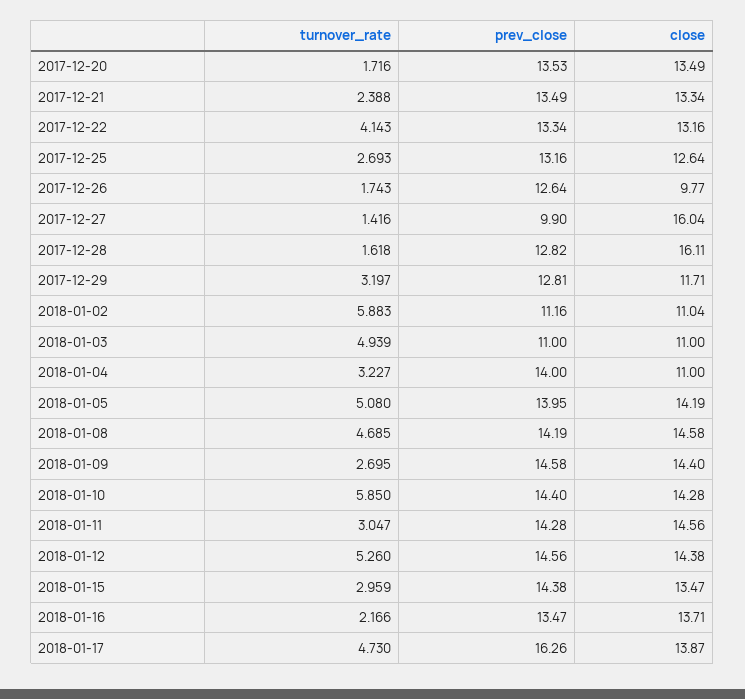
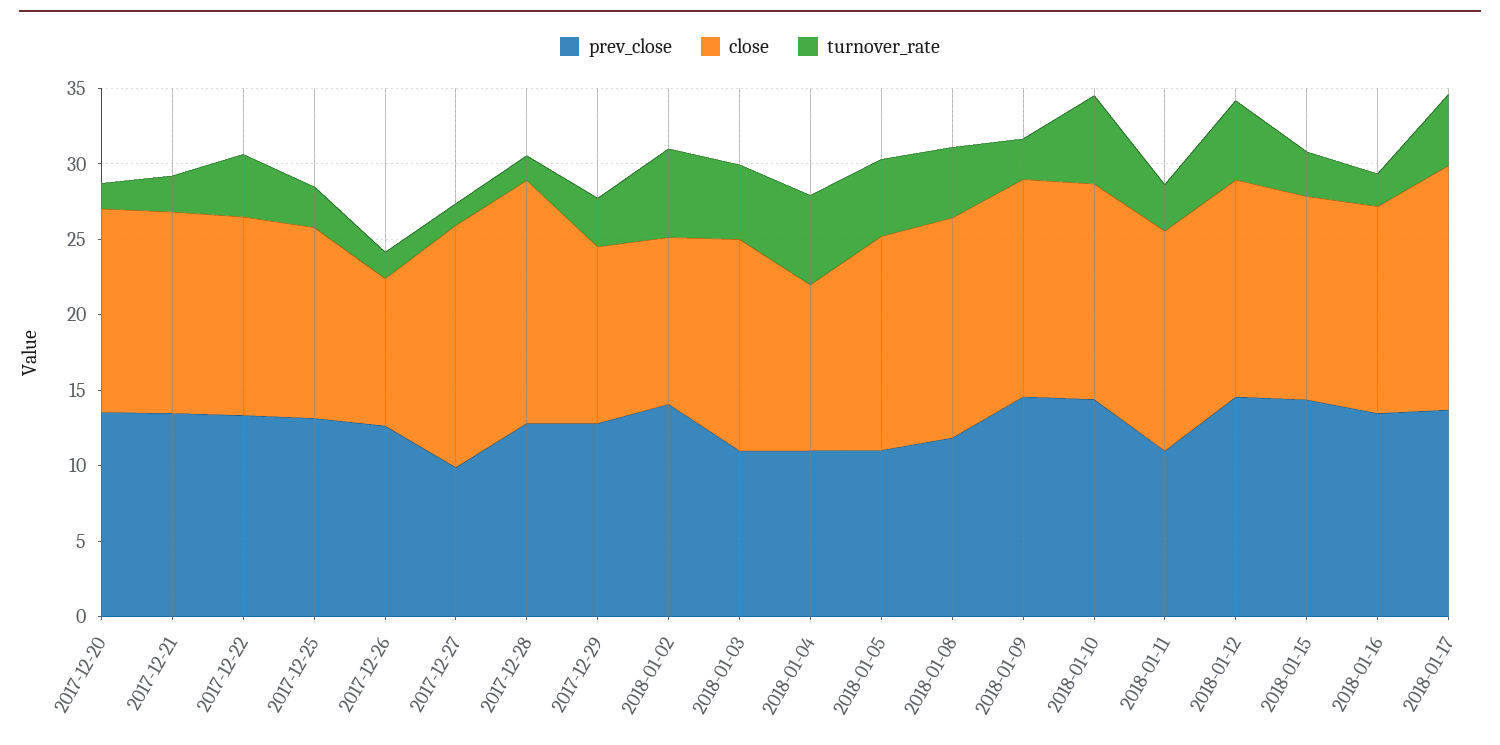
  {
    "turnover_rate": {
      "2017-12-20": 1.716,
      "2017-12-21": 2.388,
      "2017-12-22": 4.143,
      "2017-12-25": 2.693,
      "2017-12-26": 1.743,
      "2017-12-27": 1.416,
      "2017-12-28": 1.618,
      "2017-12-29": 3.197,
      "2018-01-02": 5.883,
      "2018-01-03": 4.939,
-     "2018-01-04": 3.227,
+     "2018-01-04": 6,
      "2018-01-05": 5.08,
      "2018-01-08": 4.685,
      "2018-01-09": 2.695,
      "2018-01-10": 5.85,
      "2018-01-11": 3.047,
      "2018-01-12": 5.26,
      "2018-01-15": 2.959,
      "2018-01-16": 2.166,
      "2018-01-17": 4.73
    },
    "prev_close": {
      "2017-12-20": 13.53,
      "2017-12-21": 13.49,
      "2017-12-22": 13.34,
      "2017-12-25": 13.16,
      "2017-12-26": 12.64,
      "2017-12-27": 9.9,
      "2017-12-28": 12.82,
      "2017-12-29": 12.81,
-     "2018-01-02": 11.16,
+     "2018-01-02": 14,
      "2018-01-03": 11,
-     "2018-01-04": 14,
+     "2018-01-04": 11,
-     "2018-01-05": 13.95,
+     "2018-01-05": 11,
-     "2018-01-08": 14.19,
+     "2018-01-08": 12,
      "2018-01-09": 14.58,
      "2018-01-10": 14.4,
-     "2018-01-11": 14.28,
+     "2018-01-11": 11,
      "2018-01-12": 14.56,
      "2018-01-15": 14.38,
      "2018-01-16": 13.47,
-     "2018-01-17": 16.26
+     "2018-01-17": 14
    },
    "close": {
      "2017-12-20": 13.49,
      "2017-12-21": 13.34,
      "2017-12-22": 13.16,
      "2017-12-25": 12.64,
      "2017-12-26": 9.77,
      "2017-12-27": 16.04,
      "2017-12-28": 16.11,
      "2017-12-29": 11.71,
      "2018-01-02": 11.04,
-     "2018-01-03": 11,
+     "2018-01-03": 14,
      "2018-01-04": 11,
      "2018-01-05": 14.19,
      "2018-01-08": 14.58,
      "2018-01-09": 14.4,
      "2018-01-10": 14.28,
      "2018-01-11": 14.56,
      "2018-01-12": 14.38,
      "2018-01-15": 13.47,
      "2018-01-16": 13.71,
-     "2018-01-17": 13.87
+     "2018-01-17": 16
    }
  }

